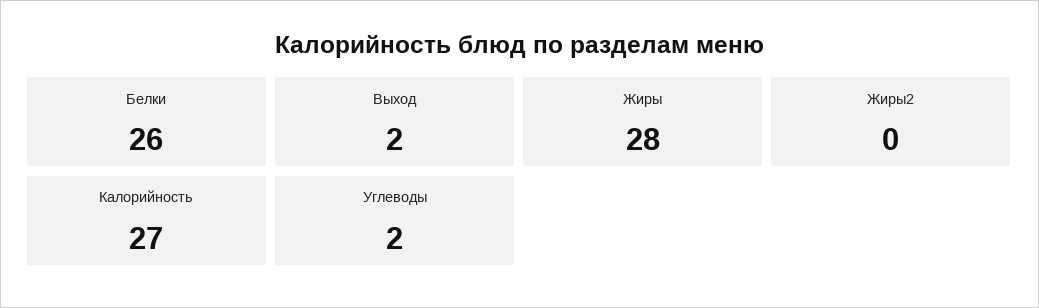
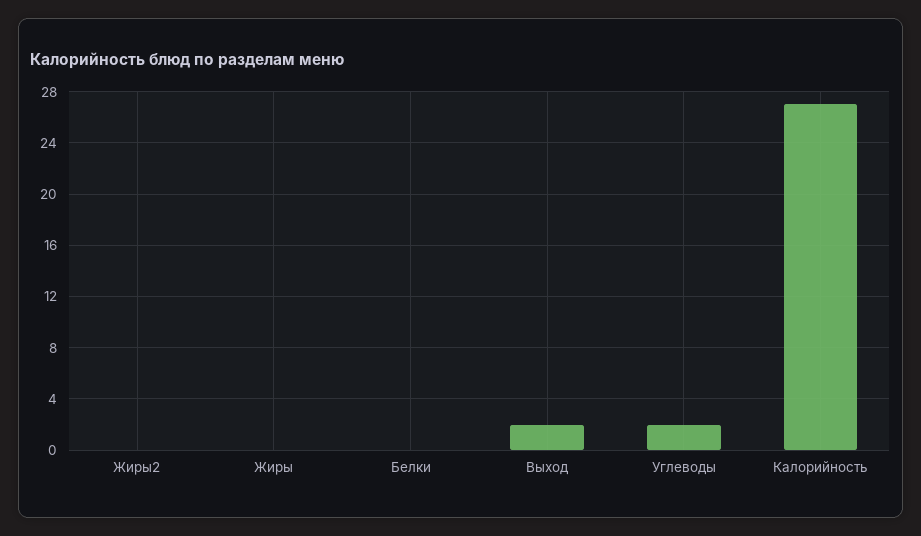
  {
-   "Белки": 26,
+   "Белки": 0,
    "Выход": 2,
-   "Жиры": 28,
+   "Жиры": 0,
    "Жиры2": 0,
    "Калорийность": 27,
    "Углеводы": 2
  }

